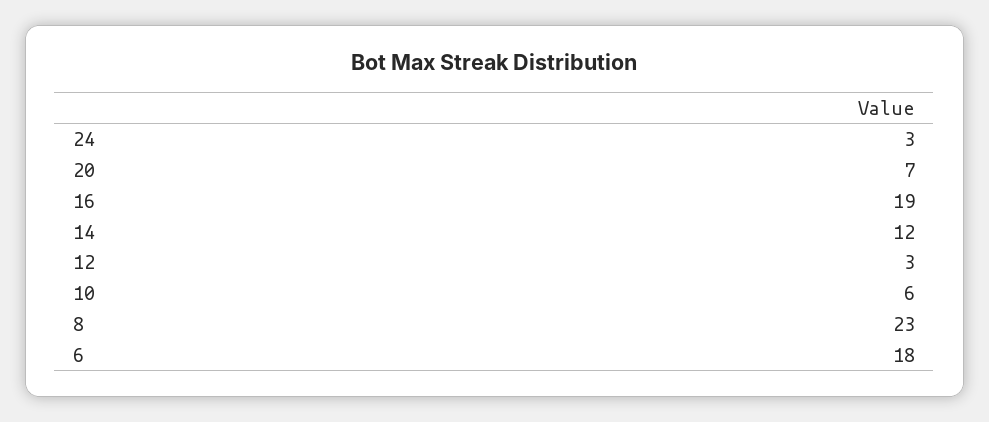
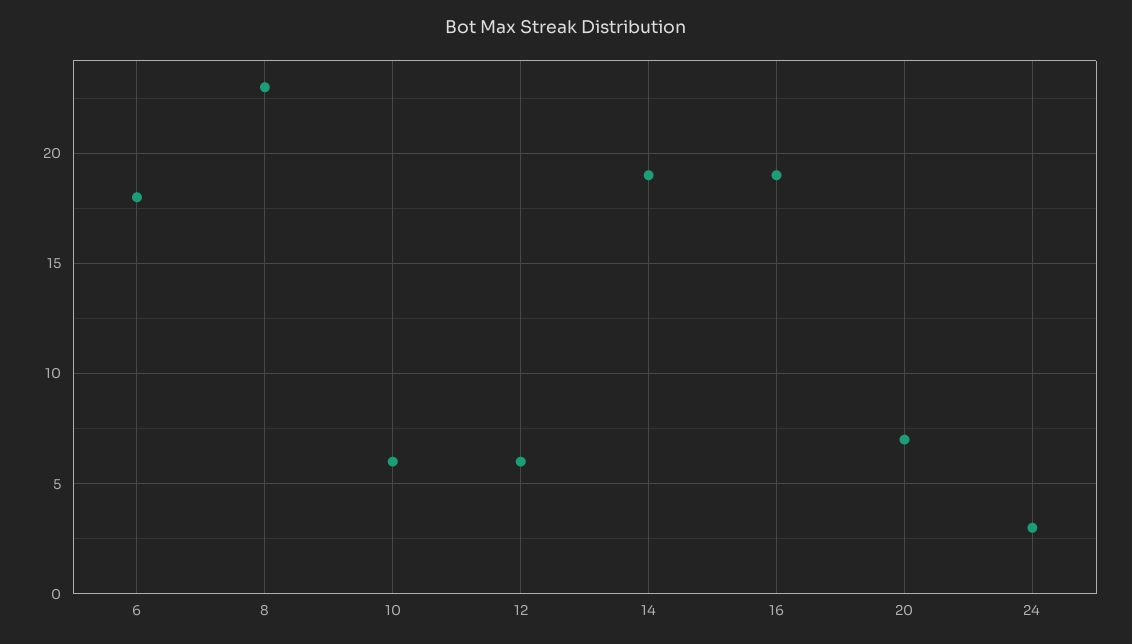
  {
    "24": 3,
    "20": 7,
    "16": 19,
-   "14": 12,
+   "14": 19,
-   "12": 3,
+   "12": 6,
    "10": 6,
    "8": 23,
    "6": 18
  }

